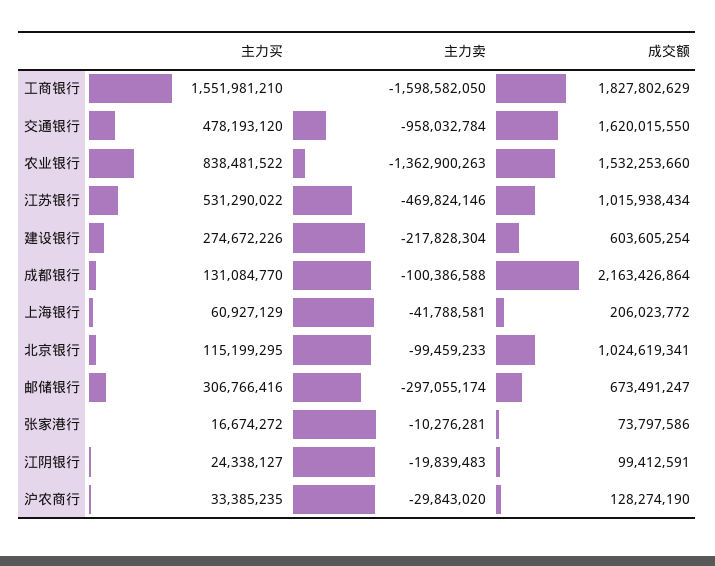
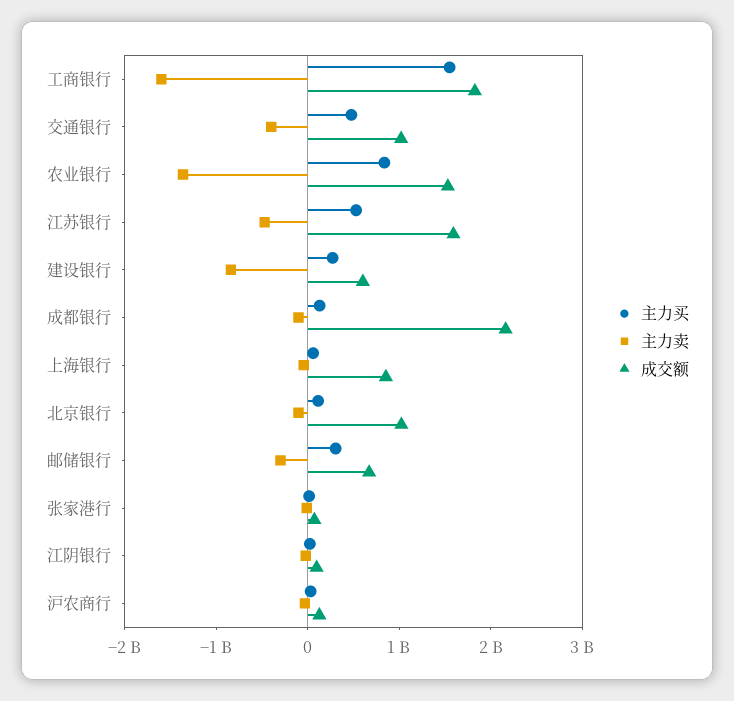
  {
    "主力买": {
      "工商银行": 1551981210,
      "交通银行": 478193120,
      "农业银行": 838481522,
      "江苏银行": 531290022,
      "建设银行": 274672226,
      "成都银行": 131084770,
      "上海银行": 60927129,
      "北京银行": 115199295,
      "邮储银行": 306766416,
      "张家港行": 16674272,
      "江阴银行": 24338127,
      "沪农商行": 33385235
    },
    "主力卖": {
      "工商银行": -1598582050,
-     "交通银行": -958032784,
+     "交通银行": -400000000,
      "农业银行": -1362900263,
      "江苏银行": -469824146,
-     "建设银行": -217828304,
+     "建设银行": -800000000,
      "成都银行": -100386588,
      "上海银行": -41788581,
      "北京银行": -99459233,
      "邮储银行": -297055174,
      "张家港行": -10276281,
      "江阴银行": -19839483,
      "沪农商行": -29843020
    },
    "成交额": {
      "工商银行": 1827802629,
-     "交通银行": 1620015550,
+     "交通银行": 1000000000,
      "农业银行": 1532253660,
-     "江苏银行": 1015938434,
+     "江苏银行": 1600000000,
      "建设银行": 603605254,
      "成都银行": 2163426864,
-     "上海银行": 206023772,
+     "上海银行": 800000000,
      "北京银行": 1024619341,
      "邮储银行": 673491247,
      "张家港行": 73797586,
      "江阴银行": 99412591,
      "沪农商行": 128274190
    }
  }

